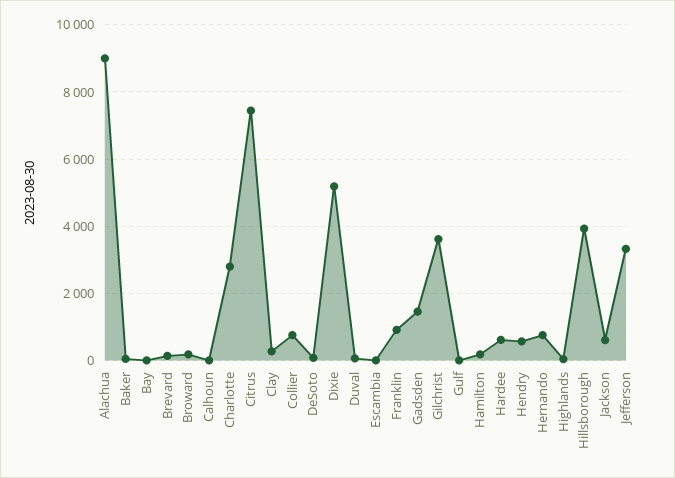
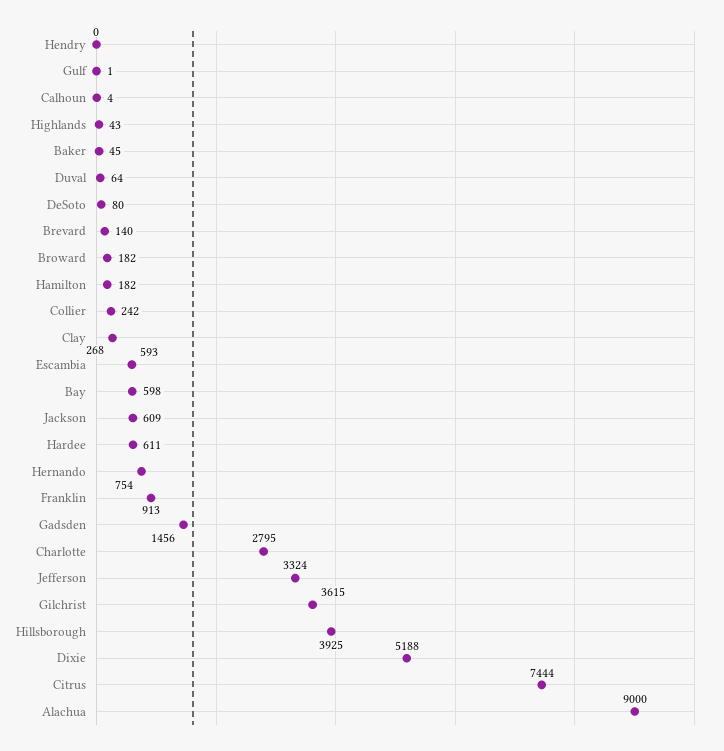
  {
    "Alachua": 9000,
    "Baker": 45,
-   "Bay": 0,
+   "Bay": 598,
    "Brevard": 140,
    "Broward": 182,
    "Calhoun": 4,
    "Charlotte": 2795,
    "Citrus": 7444,
    "Clay": 268,
-   "Collier": 800,
+   "Collier": 242,
    "DeSoto": 80,
    "Dixie": 5188,
    "Duval": 64,
-   "Escambia": 0,
+   "Escambia": 593,
    "Franklin": 913,
    "Gadsden": 1456,
    "Gilchrist": 3615,
    "Gulf": 1,
    "Hamilton": 182,
    "Hardee": 611,
-   "Hendry": 600,
+   "Hendry": 0,
    "Hernando": 754,
    "Highlands": 43,
    "Hillsborough": 3925,
    "Jackson": 609,
    "Jefferson": 3324
  }

